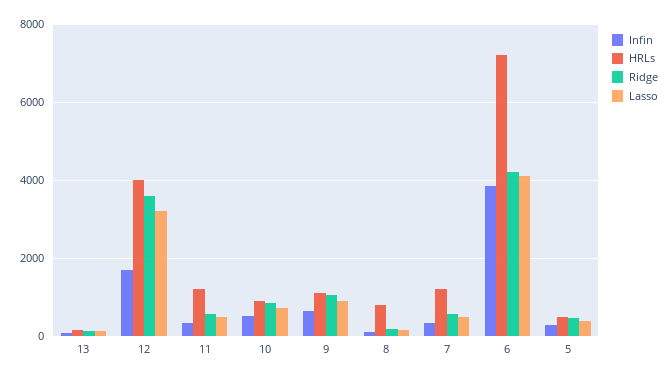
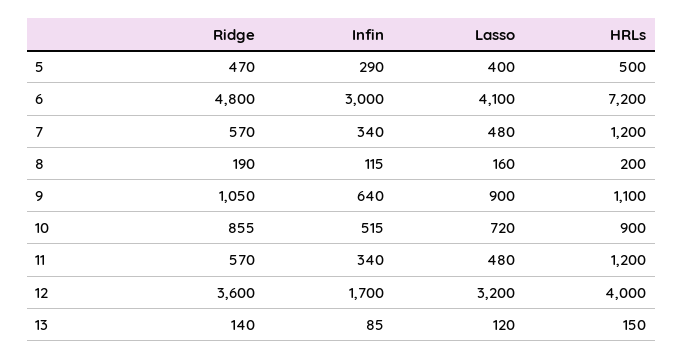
  {
    "Infin": {
      "13": 85,
      "12": 1700,
      "11": 340,
      "10": 515,
      "9": 640,
      "8": 115,
      "7": 340,
-     "6": 3800,
+     "6": 3000,
      "5": 290
    },
    "HRLs": {
      "13": 150,
      "12": 4000,
      "11": 1200,
      "10": 900,
      "9": 1100,
-     "8": 800,
+     "8": 200,
      "7": 1200,
      "6": 7200,
      "5": 500
    },
    "Ridge": {
      "13": 140,
      "12": 3600,
      "11": 570,
      "10": 855,
      "9": 1050,
      "8": 190,
      "7": 570,
-     "6": 4200,
+     "6": 4800,
      "5": 470
    },
    "Lasso": {
      "13": 120,
      "12": 3200,
      "11": 480,
      "10": 720,
      "9": 900,
      "8": 160,
      "7": 480,
      "6": 4100,
      "5": 400
    }
  }

